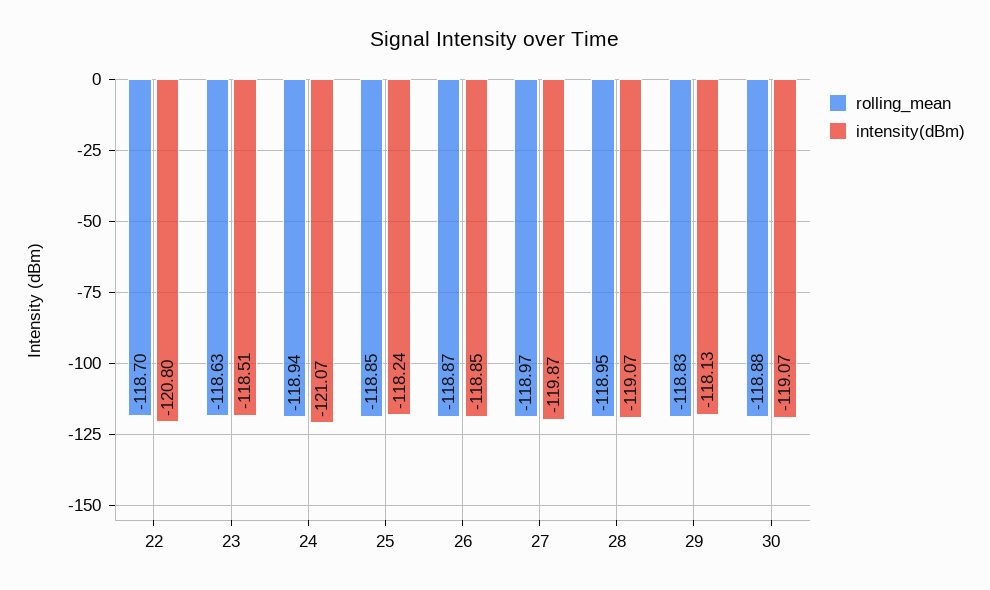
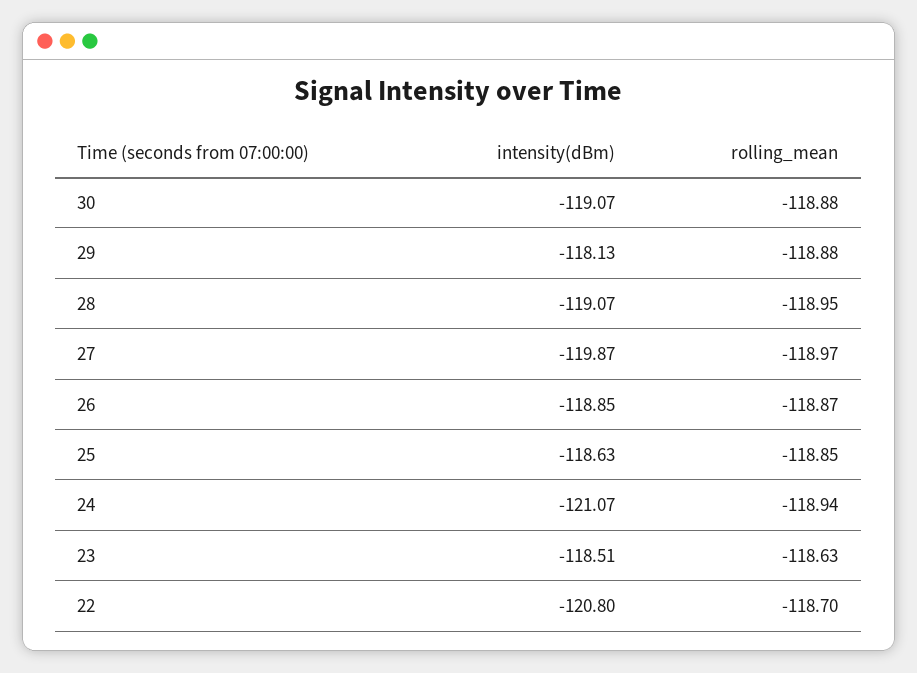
  {
    "rolling_mean": {
      "22": -118.7,
      "23": -118.63,
      "24": -118.94,
      "25": -118.85,
      "26": -118.87,
      "27": -118.97,
      "28": -118.95,
-     "29": -118.83,
+     "29": -118.88,
      "30": -118.88
    },
    "intensity(dBm)": {
      "22": -120.8,
      "23": -118.51,
      "24": -121.07,
-     "25": -118.24,
+     "25": -118.63,
      "26": -118.85,
      "27": -119.87,
      "28": -119.07,
      "29": -118.13,
      "30": -119.07
    }
  }

